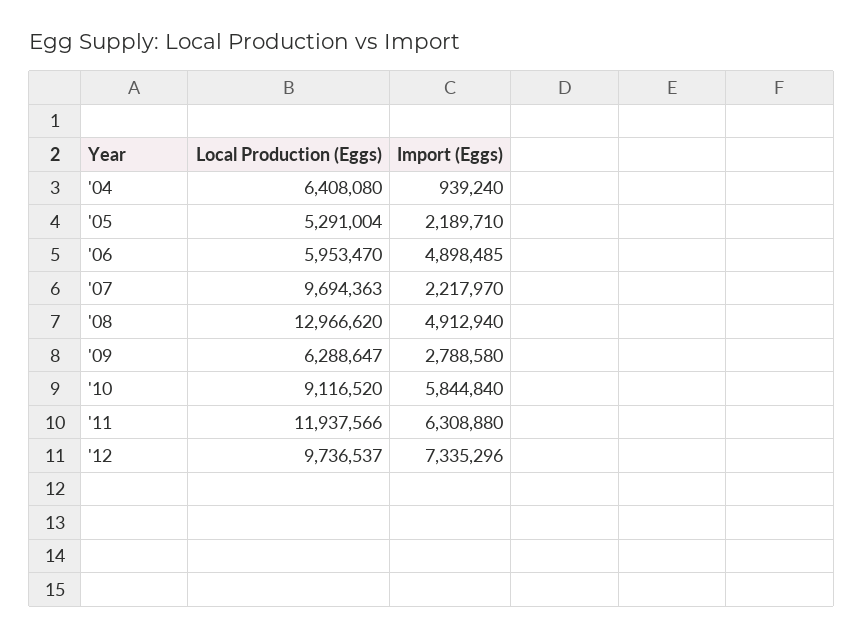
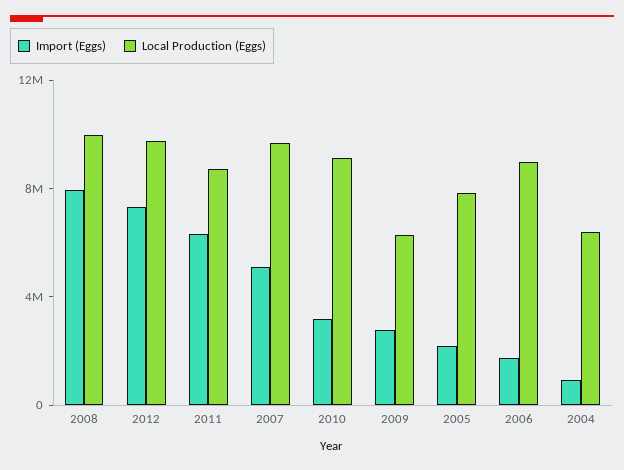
  {
    "Local Production (Eggs)": {
      "'04": 6408080,
-     "'05": 5291004,
+     "'05": 8000000,
-     "'06": 5953470,
+     "'06": 9000000,
      "'07": 9694363,
-     "'08": 12966620,
+     "'08": 10000000,
      "'09": 6288647,
      "'10": 9116520,
-     "'11": 11937566,
+     "'11": 9000000,
      "'12": 9736537
    },
    "Import (Eggs)": {
      "'04": 939240,
      "'05": 2189710,
-     "'06": 4898485,
+     "'06": 2000000,
-     "'07": 2217970,
+     "'07": 5000000,
-     "'08": 4912940,
+     "'08": 8000000,
      "'09": 2788580,
-     "'10": 5844840,
+     "'10": 3000000,
      "'11": 6308880,
      "'12": 7335296
    }
  }

